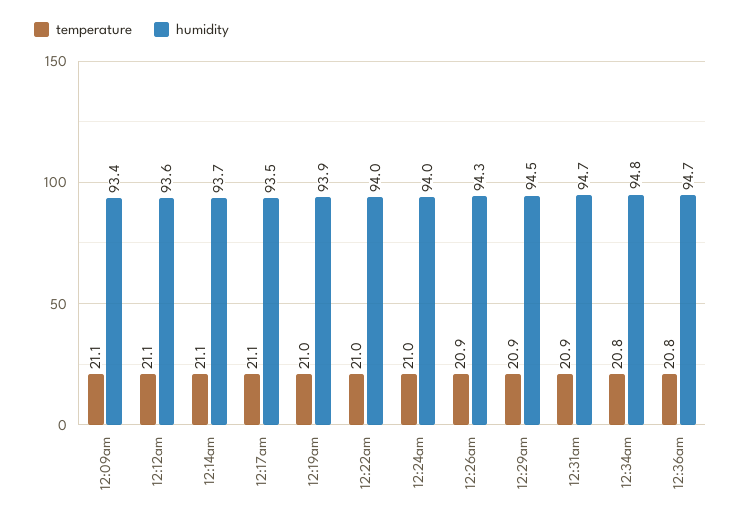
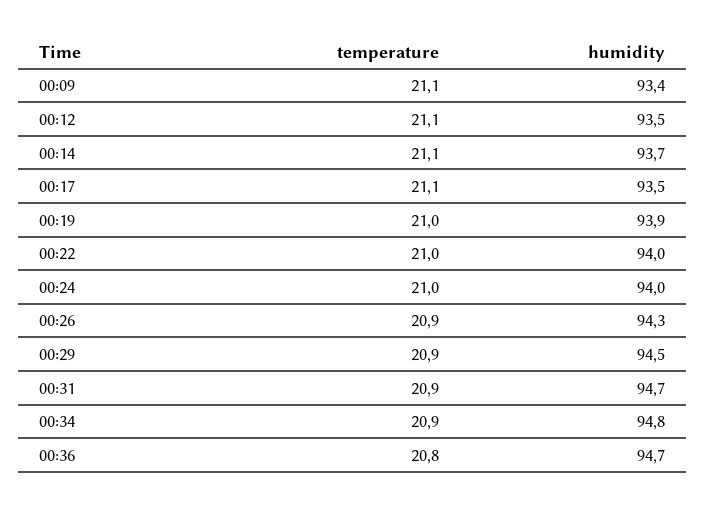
  {
    "temperature": {
      "12:09am": 21.1,
      "12:12am": 21.1,
      "12:14am": 21.1,
      "12:17am": 21.1,
      "12:19am": 21,
      "12:22am": 21,
      "12:24am": 21,
      "12:26am": 20.9,
      "12:29am": 20.9,
      "12:31am": 20.9,
-     "12:34am": 20.8,
+     "12:34am": 20.9,
      "12:36am": 20.8
    },
    "humidity": {
      "12:09am": 93.4,
-     "12:12am": 93.6,
+     "12:12am": 93.5,
      "12:14am": 93.7,
      "12:17am": 93.5,
      "12:19am": 93.9,
      "12:22am": 94,
      "12:24am": 94,
      "12:26am": 94.3,
      "12:29am": 94.5,
      "12:31am": 94.7,
      "12:34am": 94.8,
      "12:36am": 94.7
    }
  }

